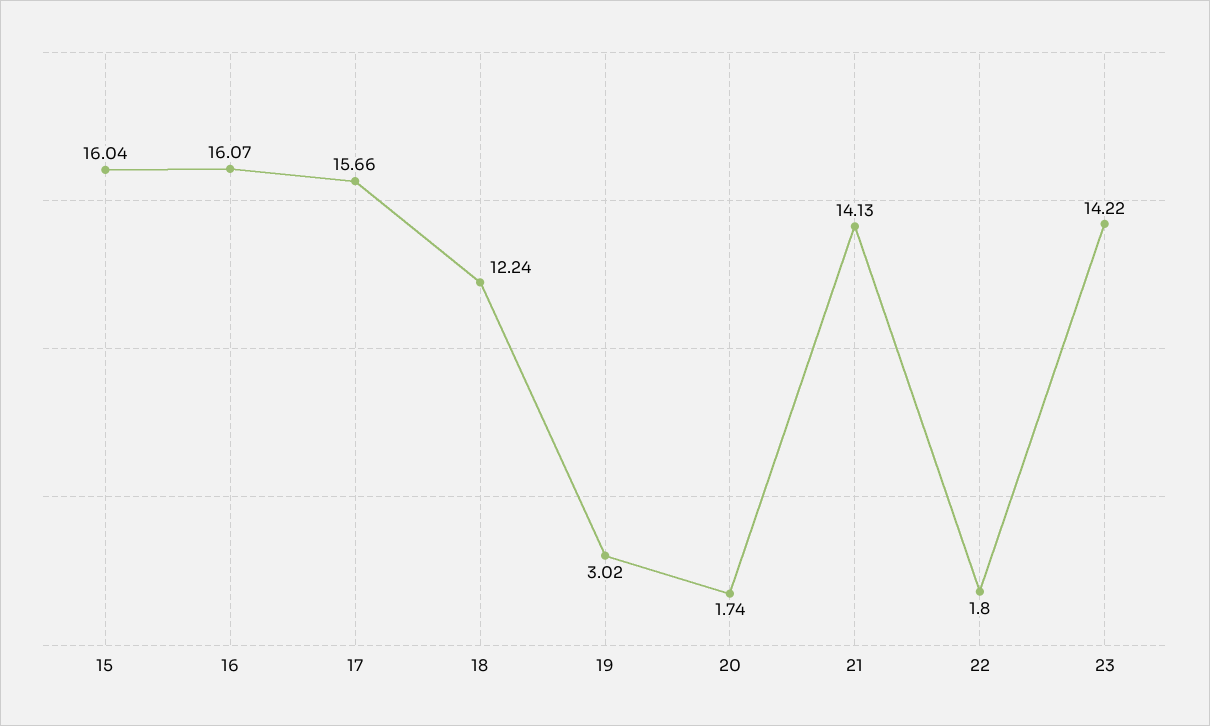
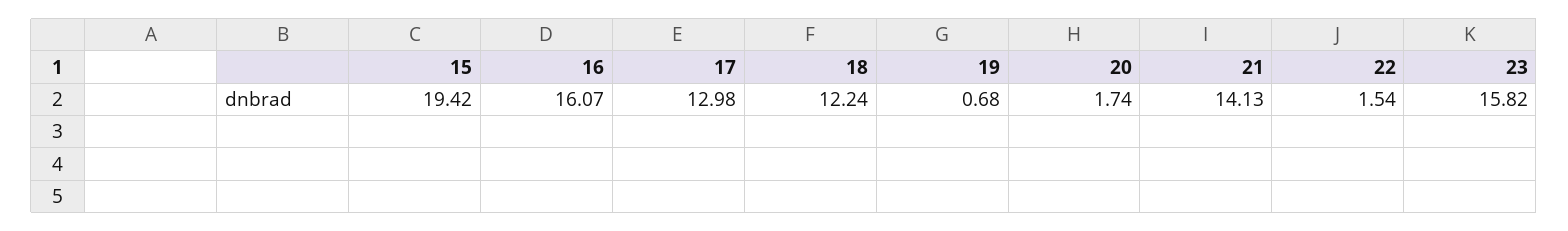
  {
-   "15": 16.04,
+   "15": 19.42,
    "16": 16.07,
-   "17": 15.66,
+   "17": 12.98,
    "18": 12.24,
-   "19": 3.02,
+   "19": 0.68,
    "20": 1.74,
    "21": 14.13,
-   "22": 1.8,
+   "22": 1.54,
-   "23": 14.22
+   "23": 15.82
  }

